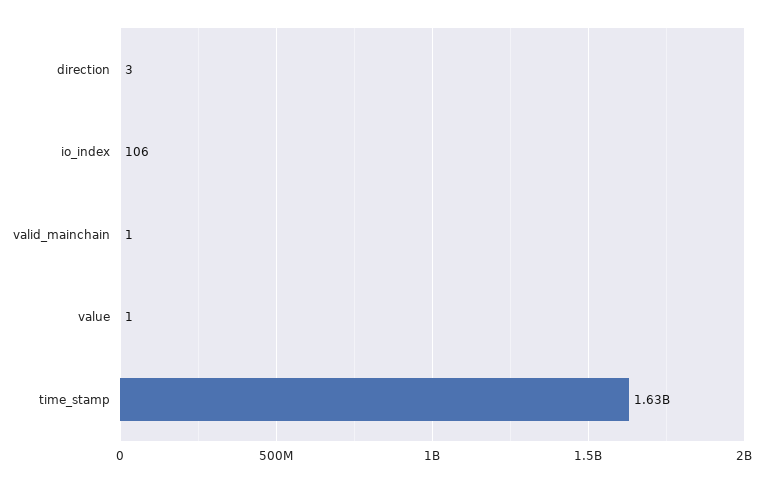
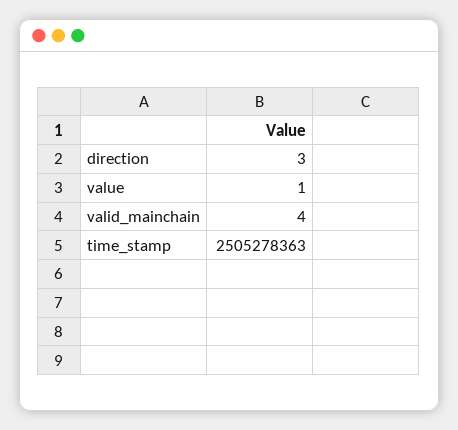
  {
    "direction": 3,
-   "io_index": 106,
-   "valid_mainchain": 1,
+   "valid_mainchain": 4,
    "value": 1,
-   "time_stamp": 1630000000
+   "time_stamp": 2505278363
  }

